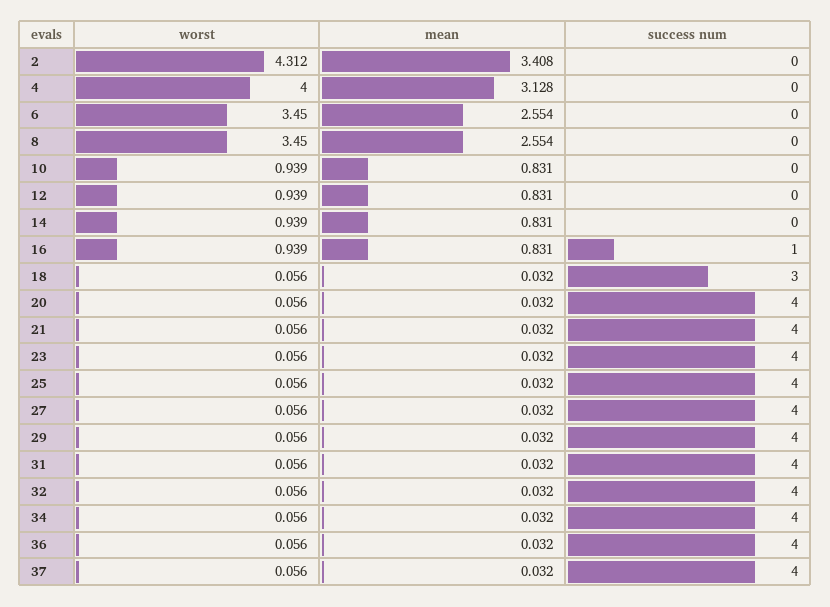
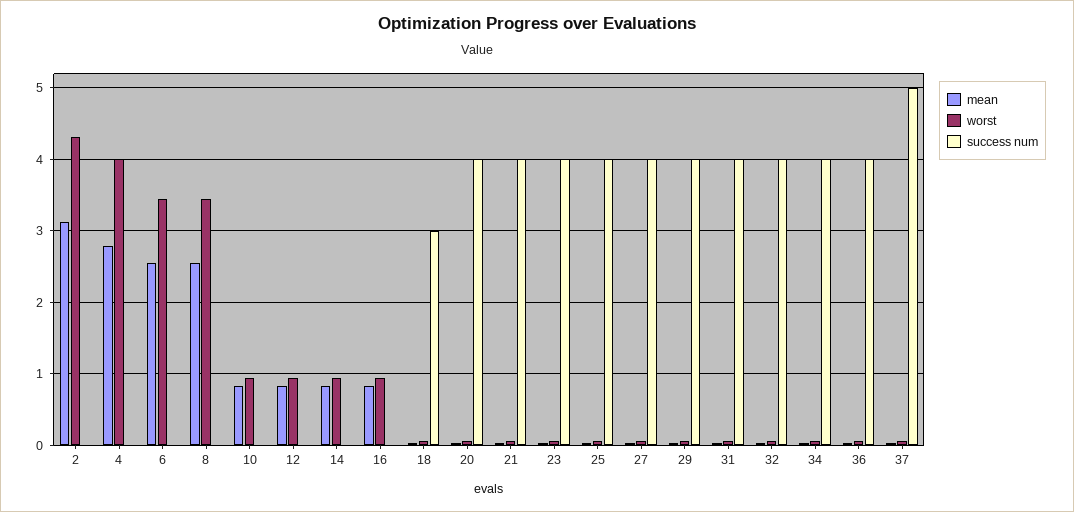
  {
    "worst": {
      "2": 4.312,
      "4": 4,
      "6": 3.45,
      "8": 3.45,
      "10": 0.939,
      "12": 0.939,
      "14": 0.939,
      "16": 0.939,
      "18": 0.056,
      "20": 0.056,
      "21": 0.056,
      "23": 0.056,
      "25": 0.056,
      "27": 0.056,
      "29": 0.056,
      "31": 0.056,
      "32": 0.056,
      "34": 0.056,
      "36": 0.056,
      "37": 0.056
    },
    "mean": {
-     "2": 3.408,
+     "2": 3.1,
-     "4": 3.128,
+     "4": 2.8,
      "6": 2.554,
      "8": 2.554,
      "10": 0.831,
      "12": 0.831,
      "14": 0.831,
      "16": 0.831,
      "18": 0.032,
      "20": 0.032,
      "21": 0.032,
      "23": 0.032,
      "25": 0.032,
      "27": 0.032,
      "29": 0.032,
      "31": 0.032,
      "32": 0.032,
      "34": 0.032,
      "36": 0.032,
      "37": 0.032
    },
    "success num": {
      "2": 0,
      "4": 0,
      "6": 0,
      "8": 0,
      "10": 0,
      "12": 0,
      "14": 0,
-     "16": 1,
+     "16": 0,
      "18": 3,
      "20": 4,
      "21": 4,
      "23": 4,
      "25": 4,
      "27": 4,
      "29": 4,
      "31": 4,
      "32": 4,
      "34": 4,
      "36": 4,
-     "37": 4
+     "37": 5
    }
  }

